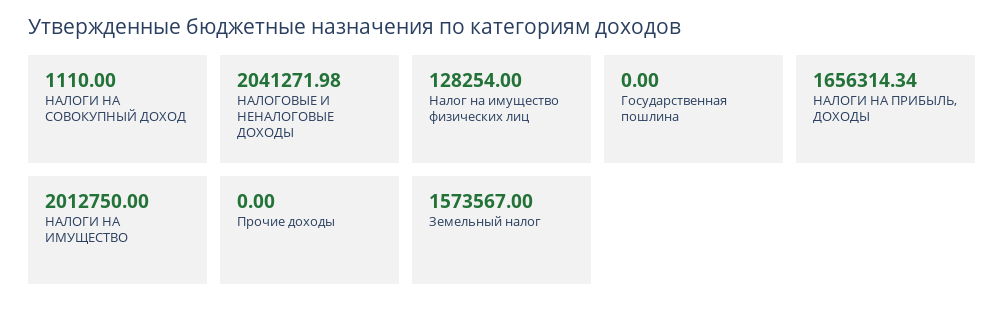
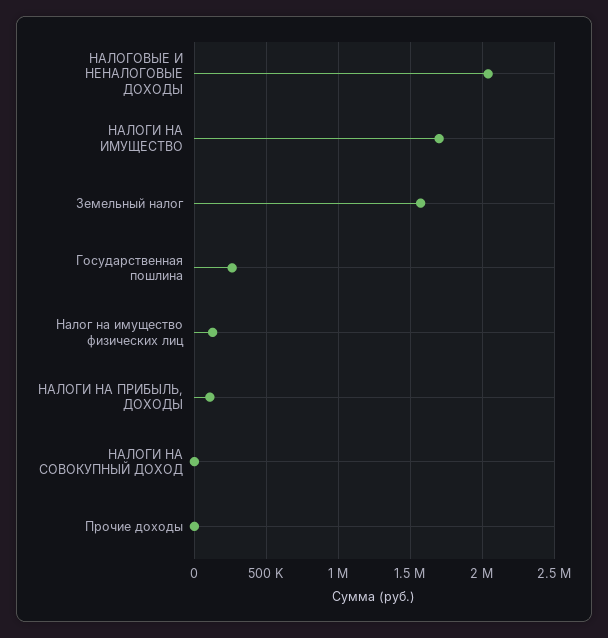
  {
    "НАЛОГИ НА СОВОКУПНЫЙ ДОХОД": 1110,
    "НАЛОГОВЫЕ И НЕНАЛОГОВЫЕ ДОХОДЫ": 2041271.98,
    "Налог на имущество физических лиц": 128254,
-   "Государственная пошлина": 0,
+   "Государственная пошлина": 250000,
-   "НАЛОГИ НА ПРИБЫЛЬ, ДОХОДЫ": 1656314.34,
+   "НАЛОГИ НА ПРИБЫЛЬ, ДОХОДЫ": 100000,
-   "НАЛОГИ НА ИМУЩЕСТВО": 2012750,
+   "НАЛОГИ НА ИМУЩЕСТВО": 1700000,
    "Прочие доходы": 0,
    "Земельный налог": 1573567
  }

